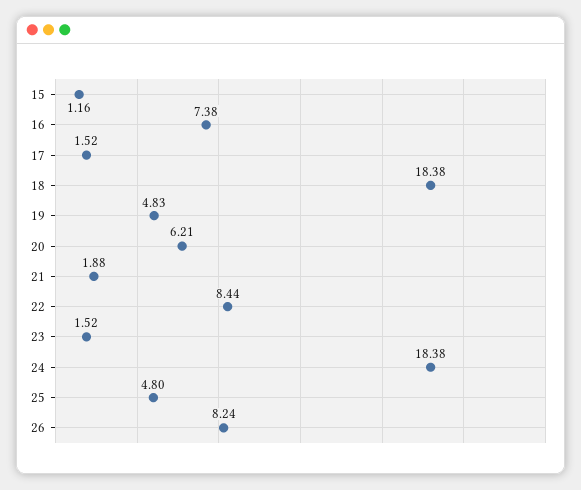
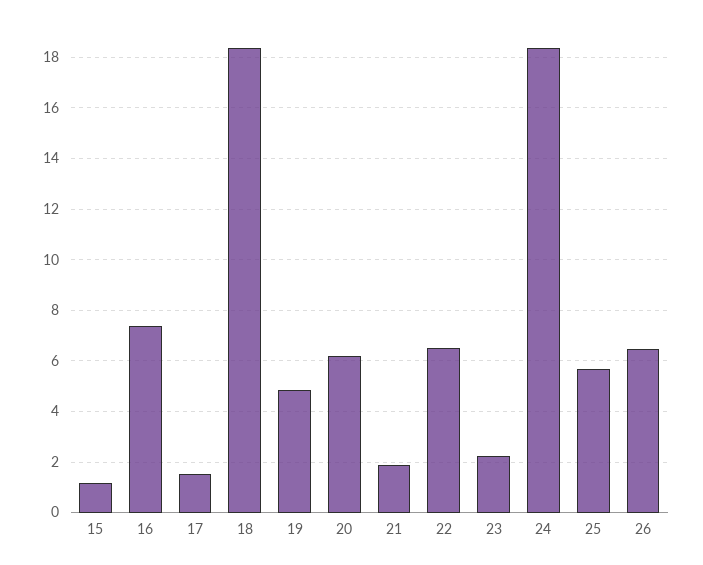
  {
    "15": 1.16,
    "16": 7.38,
    "17": 1.52,
    "18": 18.38,
    "19": 4.83,
    "20": 6.21,
    "21": 1.88,
-   "22": 8.44,
+   "22": 6.5,
-   "23": 1.52,
+   "23": 2.25,
    "24": 18.38,
-   "25": 4.8,
+   "25": 5.75,
-   "26": 8.24
+   "26": 6.5
  }

